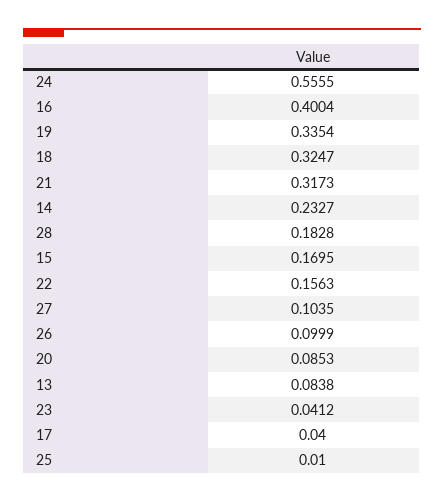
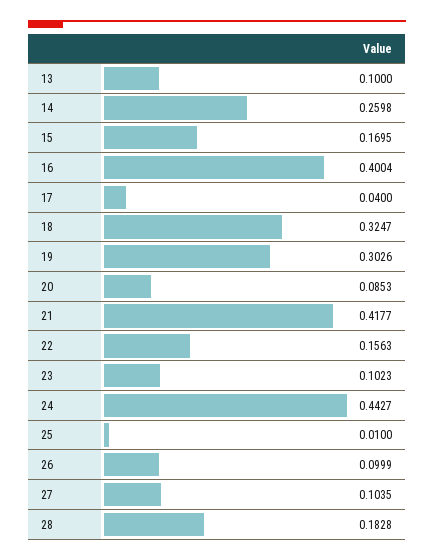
  {
-   "24": 0.5555,
+   "24": 0.4427,
    "16": 0.4004,
-   "19": 0.3354,
+   "19": 0.3026,
    "18": 0.3247,
-   "21": 0.3173,
+   "21": 0.4177,
-   "14": 0.2327,
+   "14": 0.2598,
    "28": 0.1828,
    "15": 0.1695,
    "22": 0.1563,
    "27": 0.1035,
    "26": 0.0999,
    "20": 0.0853,
-   "13": 0.0838,
+   "13": 0.1,
-   "23": 0.0412,
+   "23": 0.1023,
    "17": 0.04,
    "25": 0.01
  }

